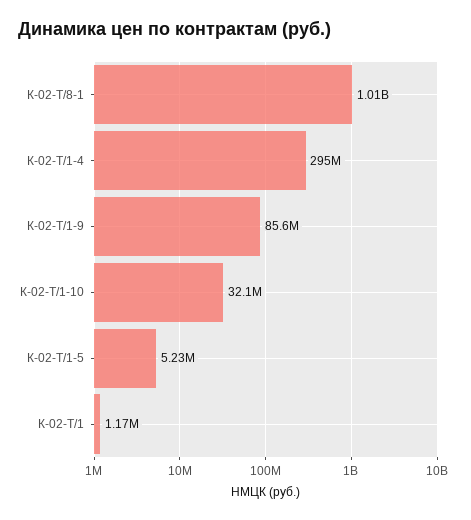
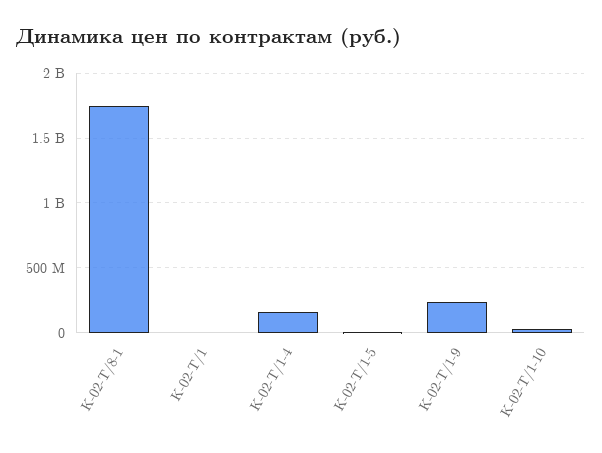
  {
-   "К-02-Т/8-1": 1010000000,
+   "К-02-Т/8-1": 1750000000,
-   "К-02-Т/1-4": 295000000,
+   "К-02-Т/1-4": 150000000,
-   "К-02-Т/1-9": 85600000,
+   "К-02-Т/1-9": 250000000,
    "К-02-Т/1-10": 32100000,
    "К-02-Т/1-5": 5230000,
    "К-02-Т/1": 1170000
  }

